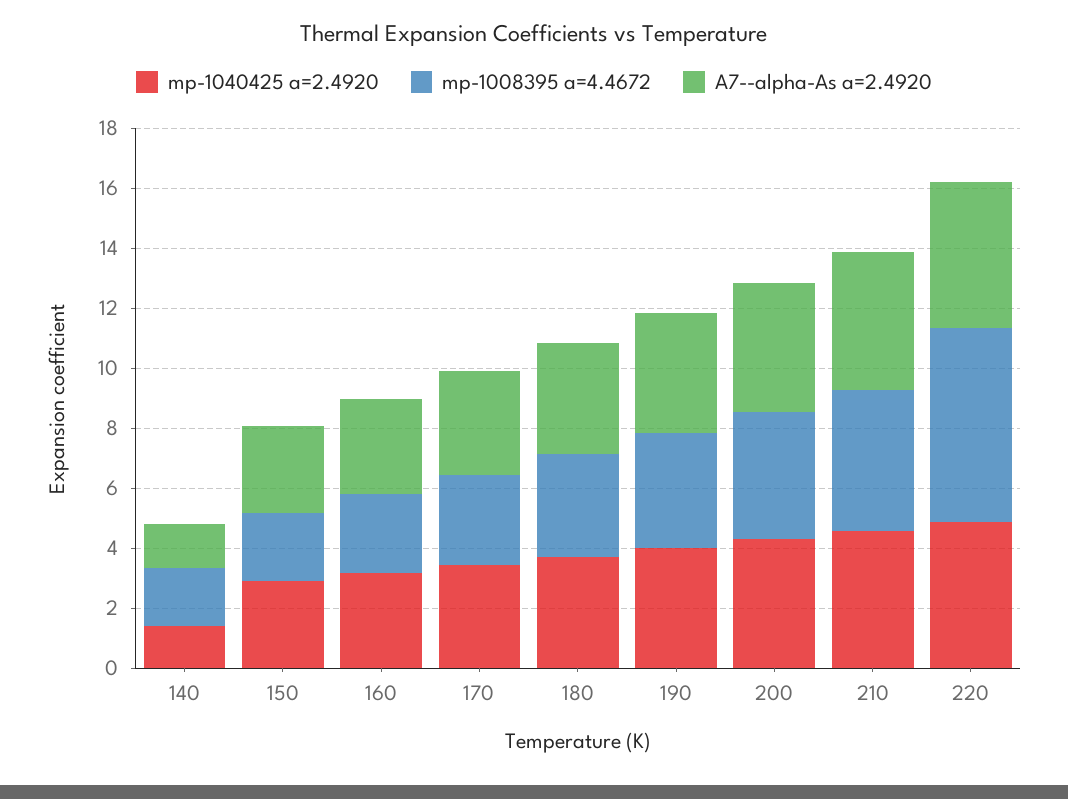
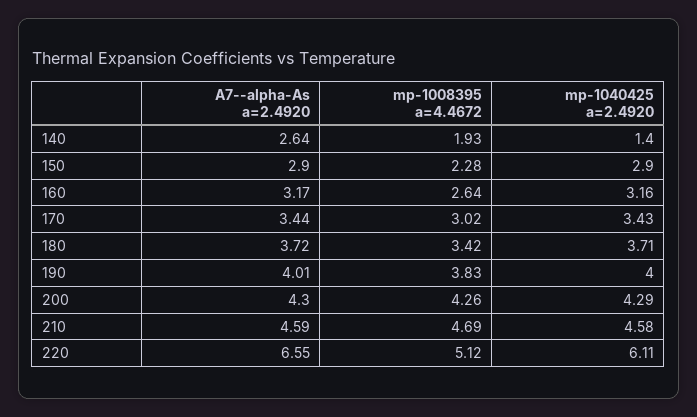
  {
    "mp-1040425 a=2.4920": {
      "140": 1.4,
      "150": 2.9,
      "160": 3.16,
      "170": 3.43,
      "180": 3.71,
      "190": 4,
      "200": 4.29,
      "210": 4.58,
-     "220": 5
+     "220": 6.11
    },
    "mp-1008395 a=4.4672": {
      "140": 1.93,
      "150": 2.28,
      "160": 2.64,
      "170": 3.02,
      "180": 3.42,
      "190": 3.83,
      "200": 4.26,
      "210": 4.69,
-     "220": 6.5
+     "220": 5.12
    },
    "A7--alpha-As a=2.4920": {
-     "140": 1.5,
+     "140": 2.64,
      "150": 2.9,
      "160": 3.17,
      "170": 3.44,
      "180": 3.72,
      "190": 4.01,
      "200": 4.3,
      "210": 4.59,
-     "220": 5
+     "220": 6.55
    }
  }

